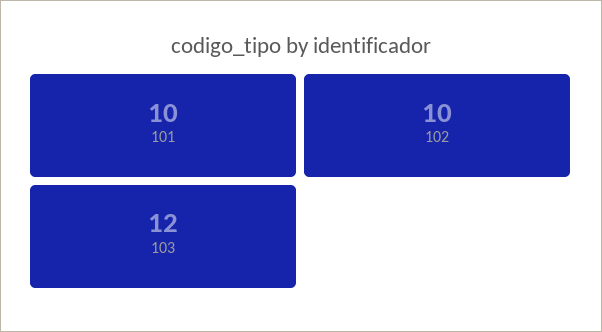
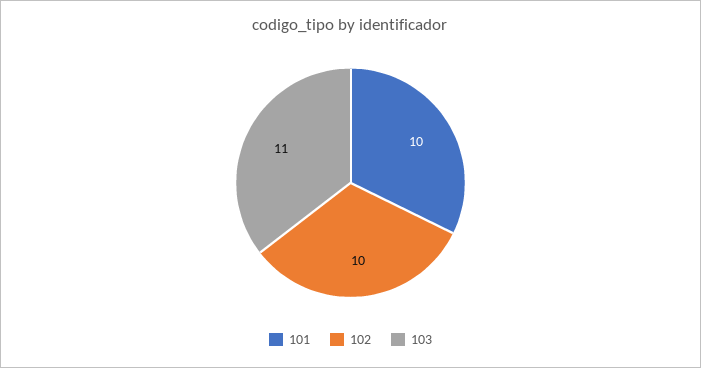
  {
    "101": 10,
    "102": 10,
-   "103": 12
+   "103": 11
  }

